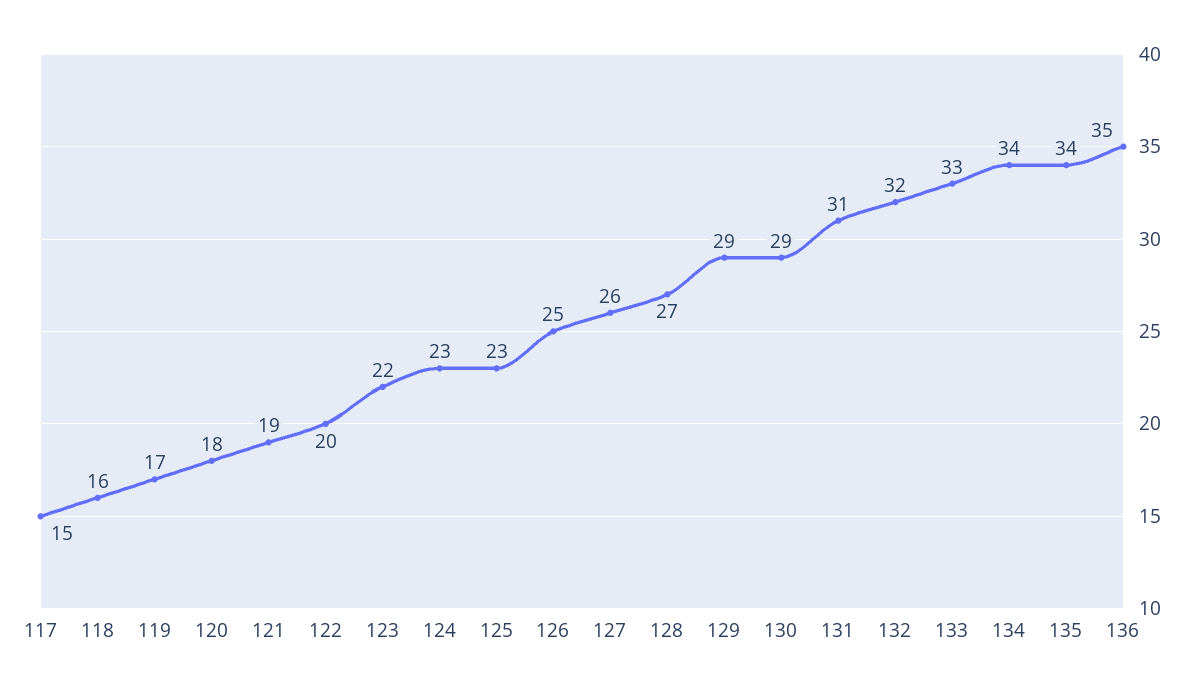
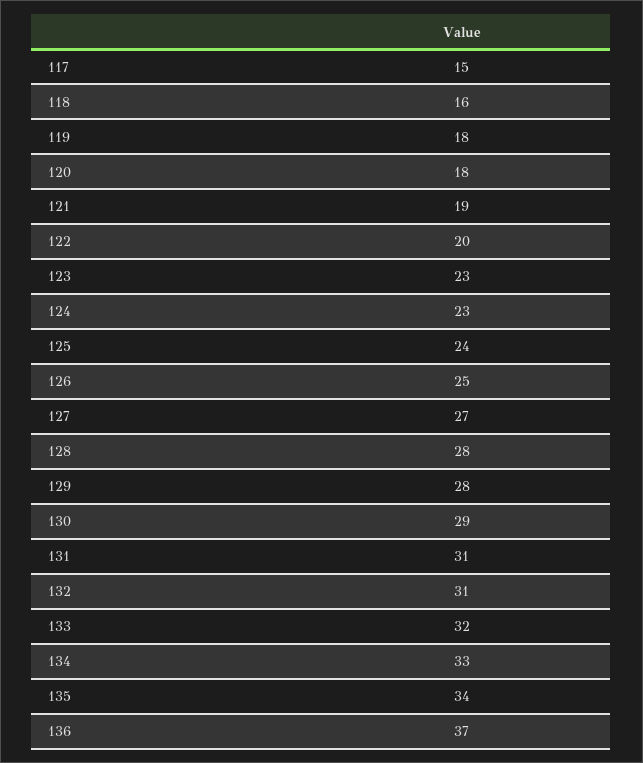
  {
    "117": 15,
    "118": 16,
-   "119": 17,
+   "119": 18,
    "120": 18,
    "121": 19,
    "122": 20,
-   "123": 22,
+   "123": 23,
    "124": 23,
-   "125": 23,
+   "125": 24,
    "126": 25,
-   "127": 26,
+   "127": 27,
-   "128": 27,
+   "128": 28,
-   "129": 29,
+   "129": 28,
    "130": 29,
    "131": 31,
-   "132": 32,
+   "132": 31,
-   "133": 33,
+   "133": 32,
-   "134": 34,
+   "134": 33,
    "135": 34,
-   "136": 35
+   "136": 37
  }

